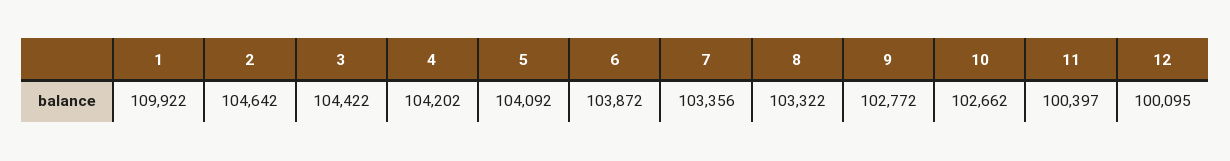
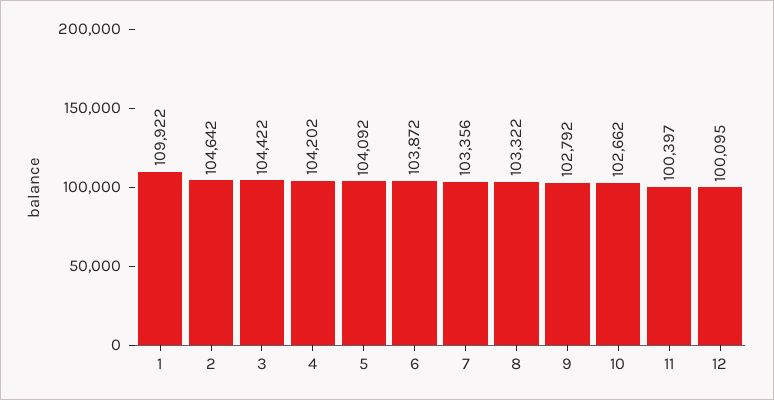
  {
    "1": 109922,
    "2": 104642,
    "3": 104422,
    "4": 104202,
    "5": 104092,
    "6": 103872,
    "7": 103356,
    "8": 103322,
-   "9": 102772,
+   "9": 102792,
    "10": 102662,
    "11": 100397,
    "12": 100095
  }

